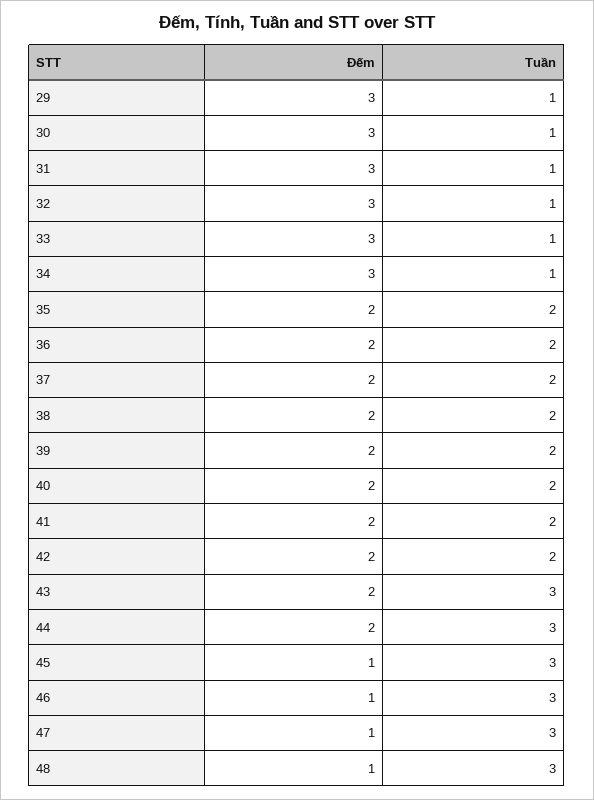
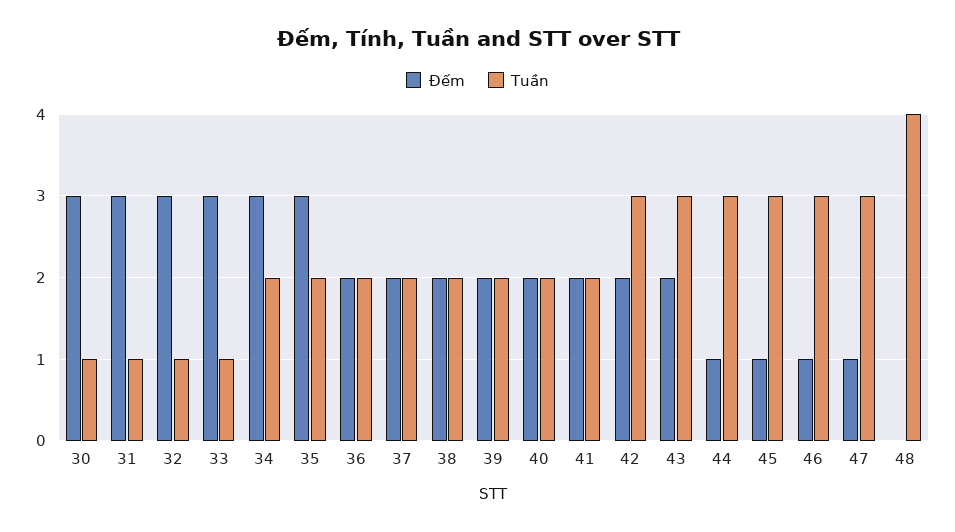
  {
    "Đếm": {
-     "29": 3,
      "30": 3,
      "31": 3,
      "32": 3,
      "33": 3,
      "34": 3,
-     "35": 2,
+     "35": 3,
      "36": 2,
      "37": 2,
      "38": 2,
      "39": 2,
      "40": 2,
      "41": 2,
      "42": 2,
      "43": 2,
-     "44": 2,
+     "44": 1,
      "45": 1,
      "46": 1,
      "47": 1,
-     "48": 1
+     "48": 0
    },
    "Tuần": {
-     "29": 1,
      "30": 1,
      "31": 1,
      "32": 1,
      "33": 1,
-     "34": 1,
+     "34": 2,
      "35": 2,
      "36": 2,
      "37": 2,
      "38": 2,
      "39": 2,
      "40": 2,
      "41": 2,
-     "42": 2,
+     "42": 3,
      "43": 3,
      "44": 3,
      "45": 3,
      "46": 3,
      "47": 3,
-     "48": 3
+     "48": 4
    }
  }

